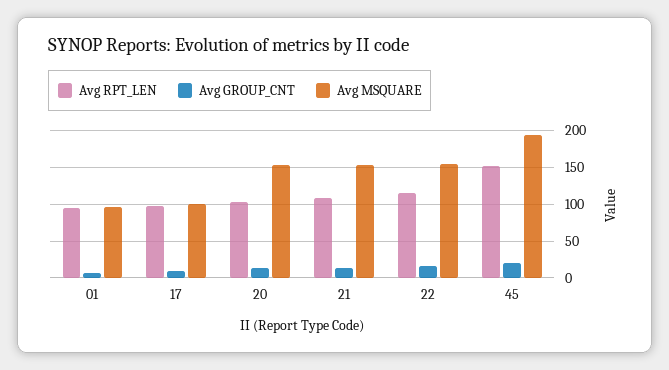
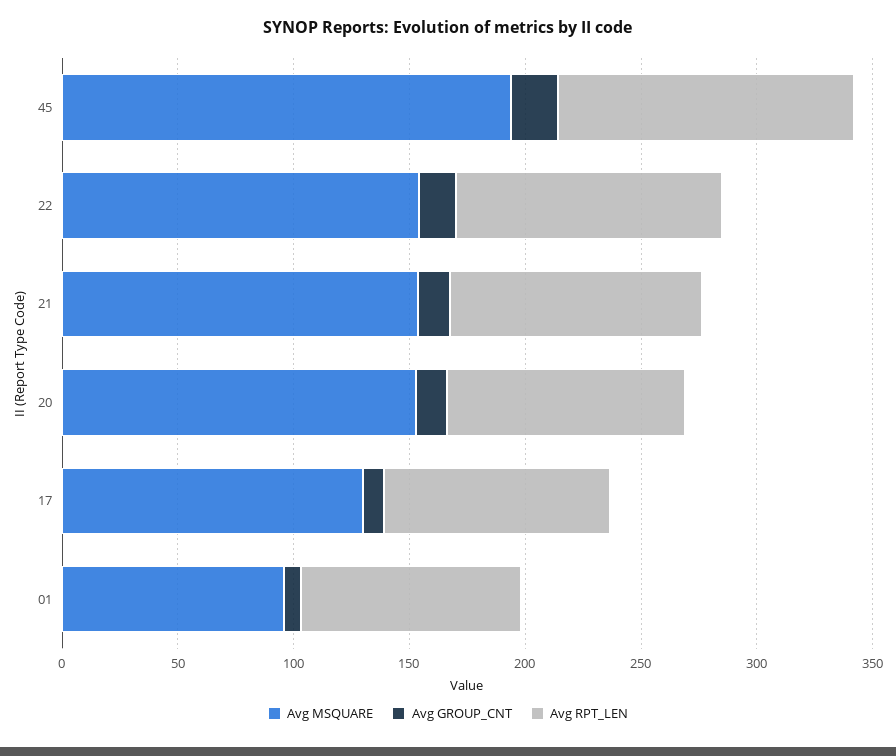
  {
    "Avg RPT_LEN": {
      "01": 100,
      "17": 100,
      "20": 100,
      "21": 110,
      "22": 120,
-     "45": 150
+     "45": 130
    },
    "Avg GROUP_CNT": {
      "01": 10,
      "17": 10,
      "20": 10,
      "21": 10,
      "22": 20,
      "45": 20
    },
    "Avg MSQUARE": {
      "01": 100,
-     "17": 100,
+     "17": 130,
      "20": 150,
      "21": 150,
      "22": 150,
      "45": 190
    }
  }

